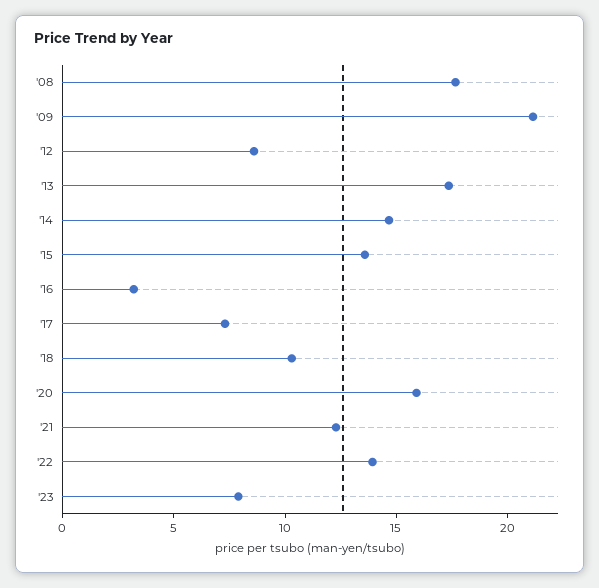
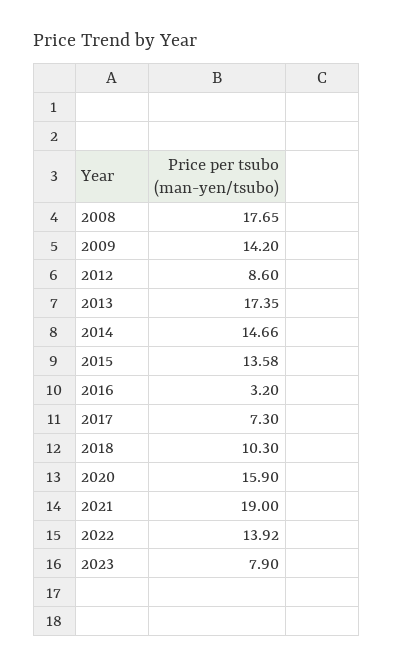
  {
    "'08": 17.65,
-   "'09": 21,
+   "'09": 14.2,
    "'12": 8.6,
    "'13": 17.35,
    "'14": 14.66,
    "'15": 13.58,
    "'16": 3.2,
    "'17": 7.3,
    "'18": 10.3,
    "'20": 15.9,
-   "'21": 12,
+   "'21": 19,
    "'22": 13.92,
    "'23": 7.9
  }

